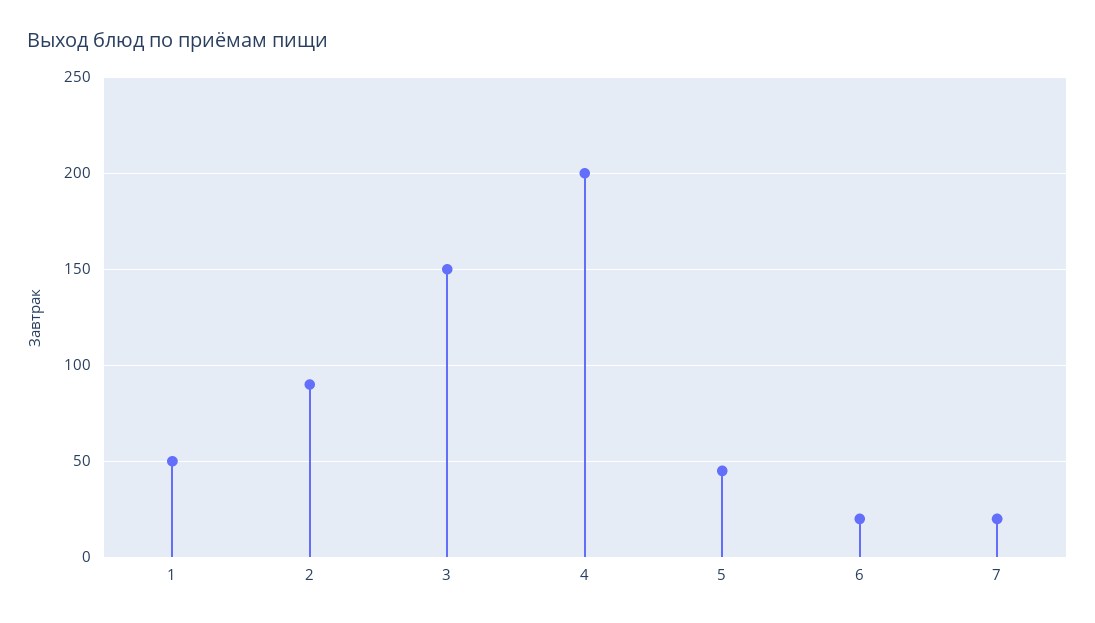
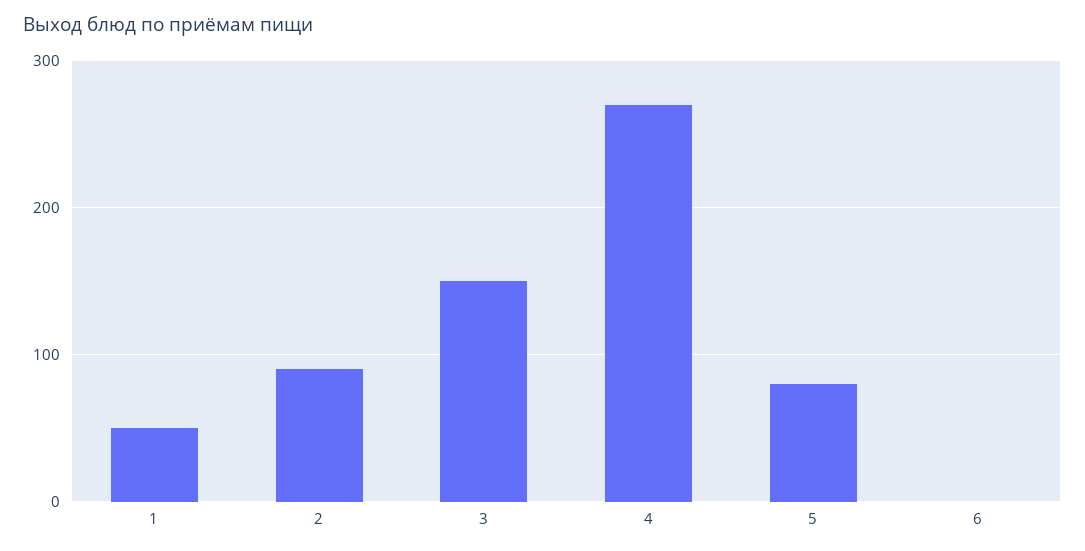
  {
    "1": 50,
    "2": 90,
    "3": 150,
-   "4": 200,
+   "4": 270,
-   "5": 45,
+   "5": 80,
-   "6": 20,
+   "6": 0
-   "7": 20
  }

